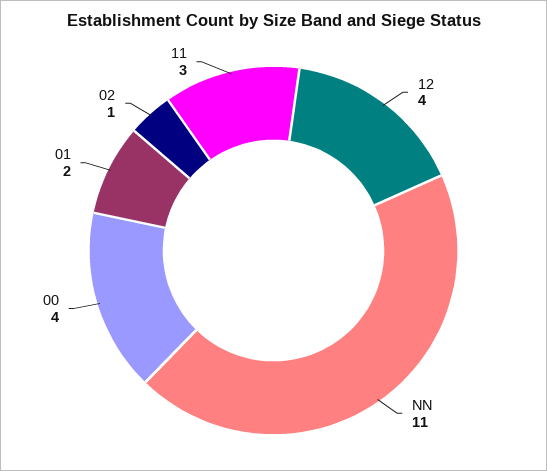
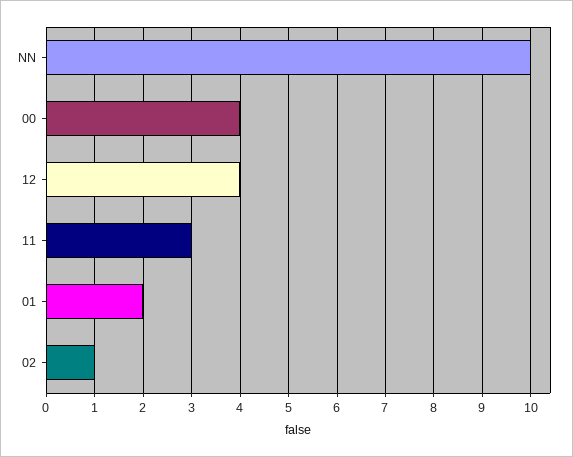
  {
    "12": 4,
-   "NN": 11,
+   "NN": 10,
    "00": 4,
    "01": 2,
    "02": 1,
    "11": 3
  }

